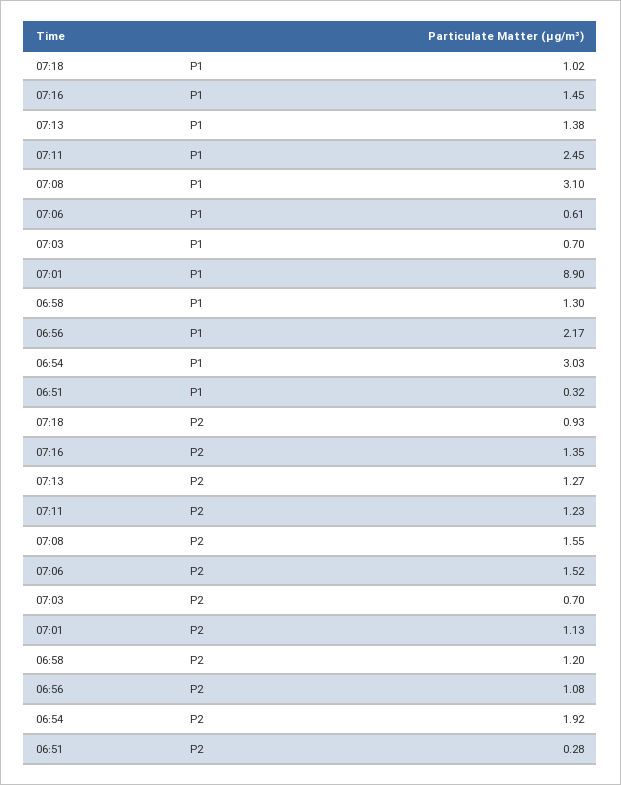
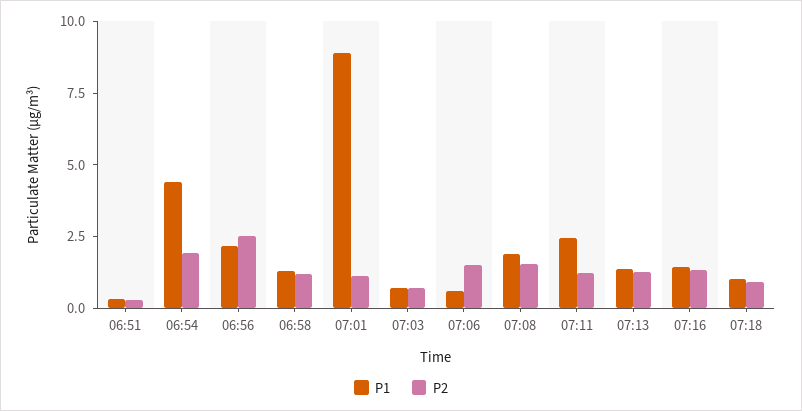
  {
    "P1": {
      "07:18": 1.02,
      "07:16": 1.45,
      "07:13": 1.38,
      "07:11": 2.45,
-     "07:08": 3.1,
+     "07:08": 2,
      "07:06": 0.61,
      "07:03": 0.7,
      "07:01": 8.9,
      "06:58": 1.3,
      "06:56": 2.17,
-     "06:54": 3.03,
+     "06:54": 4.5,
      "06:51": 0.32
    },
    "P2": {
      "07:18": 0.93,
      "07:16": 1.35,
      "07:13": 1.27,
      "07:11": 1.23,
      "07:08": 1.55,
      "07:06": 1.52,
      "07:03": 0.7,
      "07:01": 1.13,
      "06:58": 1.2,
-     "06:56": 1.08,
+     "06:56": 2.5,
      "06:54": 1.92,
      "06:51": 0.28
    }
  }

